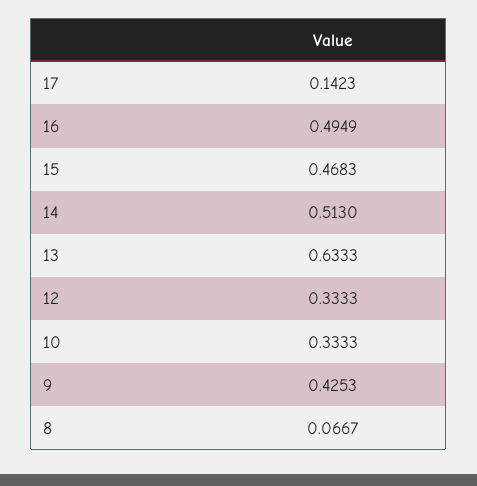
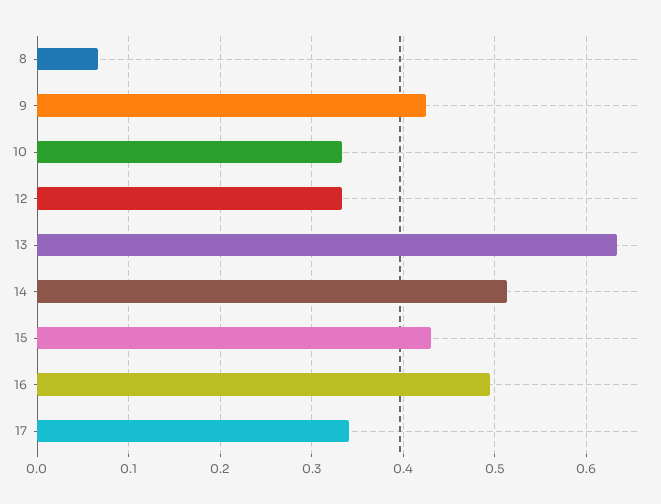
  {
-   "17": 0.1423,
+   "17": 0.34,
    "16": 0.4949,
-   "15": 0.4683,
+   "15": 0.43,
    "14": 0.513,
    "13": 0.6333,
    "12": 0.3333,
    "10": 0.3333,
    "9": 0.4253,
    "8": 0.0667
  }

